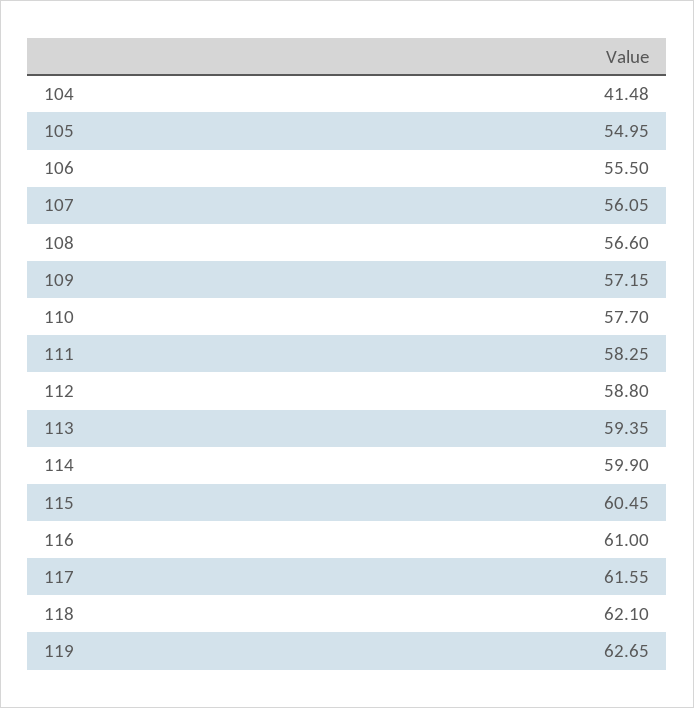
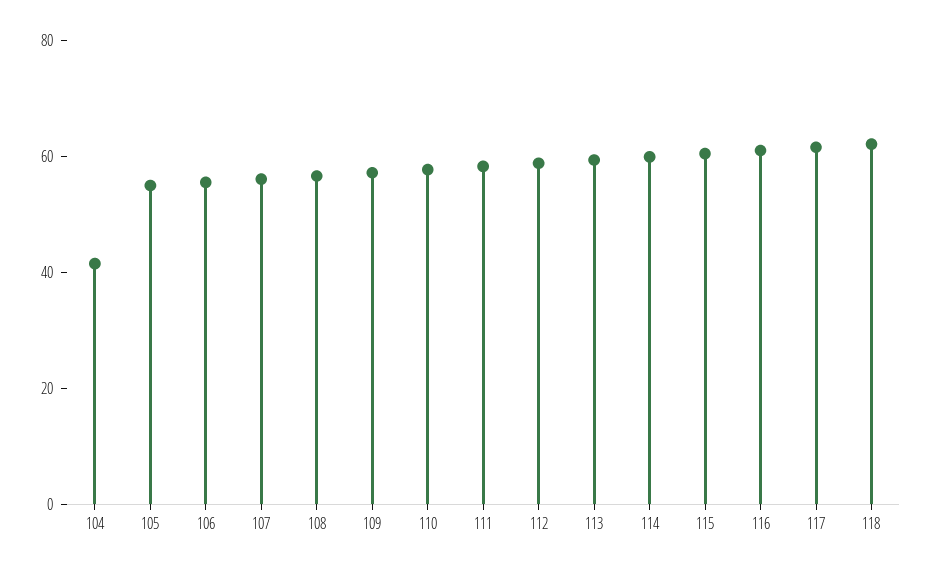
  {
    "104": 41.48,
    "105": 54.95,
    "106": 55.5,
    "107": 56.05,
    "108": 56.6,
    "109": 57.15,
    "110": 57.7,
    "111": 58.25,
    "112": 58.8,
    "113": 59.35,
    "114": 59.9,
    "115": 60.45,
    "116": 61,
    "117": 61.55,
-   "118": 62.1,
+   "118": 62.1
-   "119": 62.65
  }

